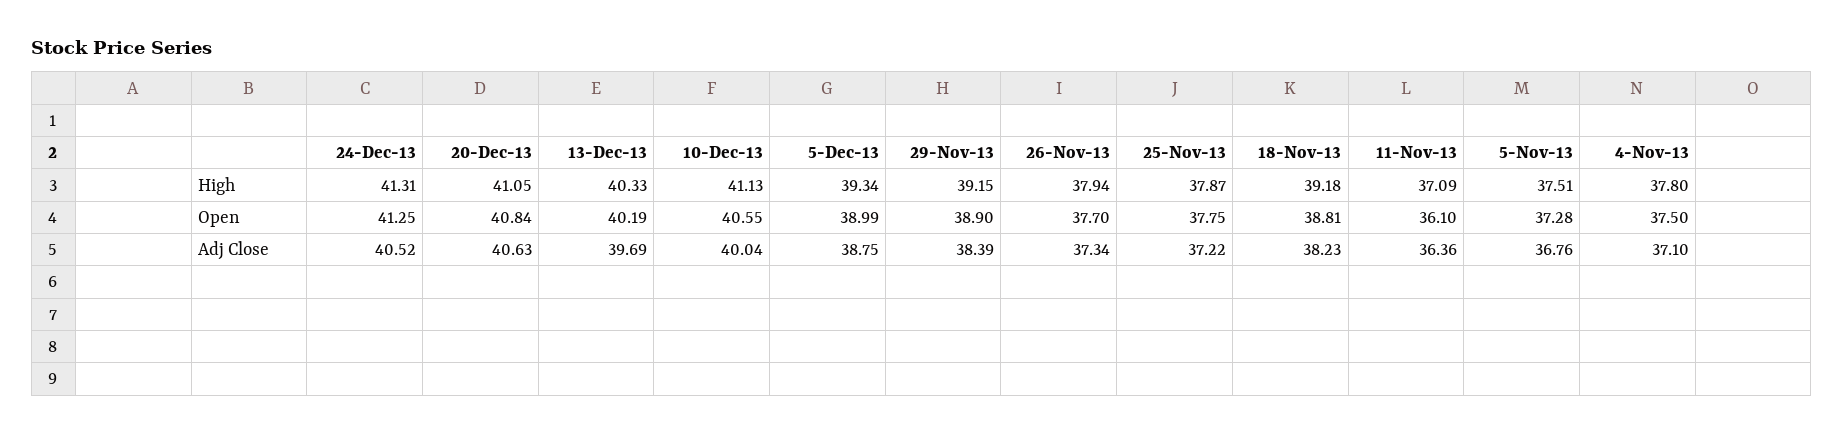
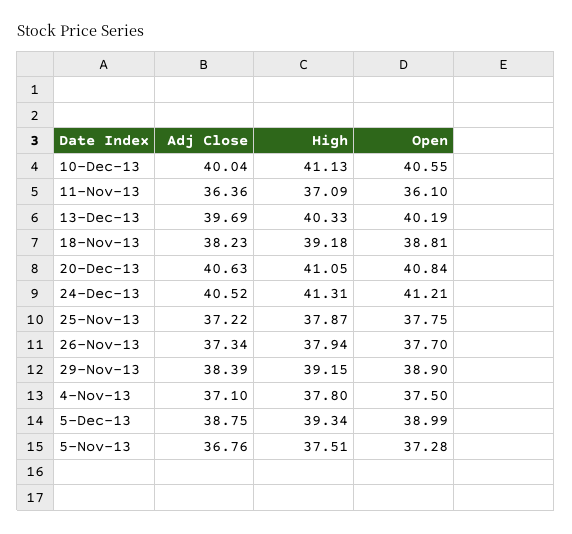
  {
    "24-Dec-13": {
      "High": 41.31,
-     "Open": 41.25,
+     "Open": 41.21,
      "Adj Close": 40.52
    },
    "20-Dec-13": {
      "High": 41.05,
      "Open": 40.84,
      "Adj Close": 40.63
    },
    "13-Dec-13": {
      "High": 40.33,
      "Open": 40.19,
      "Adj Close": 39.69
    },
    "10-Dec-13": {
      "High": 41.13,
      "Open": 40.55,
      "Adj Close": 40.04
    },
    "5-Dec-13": {
      "High": 39.34,
      "Open": 38.99,
      "Adj Close": 38.75
    },
    "29-Nov-13": {
      "High": 39.15,
      "Open": 38.9,
      "Adj Close": 38.39
    },
    "26-Nov-13": {
      "High": 37.94,
      "Open": 37.7,
      "Adj Close": 37.34
    },
    "25-Nov-13": {
      "High": 37.87,
      "Open": 37.75,
      "Adj Close": 37.22
    },
    "18-Nov-13": {
      "High": 39.18,
      "Open": 38.81,
      "Adj Close": 38.23
    },
    "11-Nov-13": {
      "High": 37.09,
      "Open": 36.1,
      "Adj Close": 36.36
    },
    "5-Nov-13": {
      "High": 37.51,
      "Open": 37.28,
      "Adj Close": 36.76
    },
    "4-Nov-13": {
      "High": 37.8,
      "Open": 37.5,
      "Adj Close": 37.1
    }
  }

